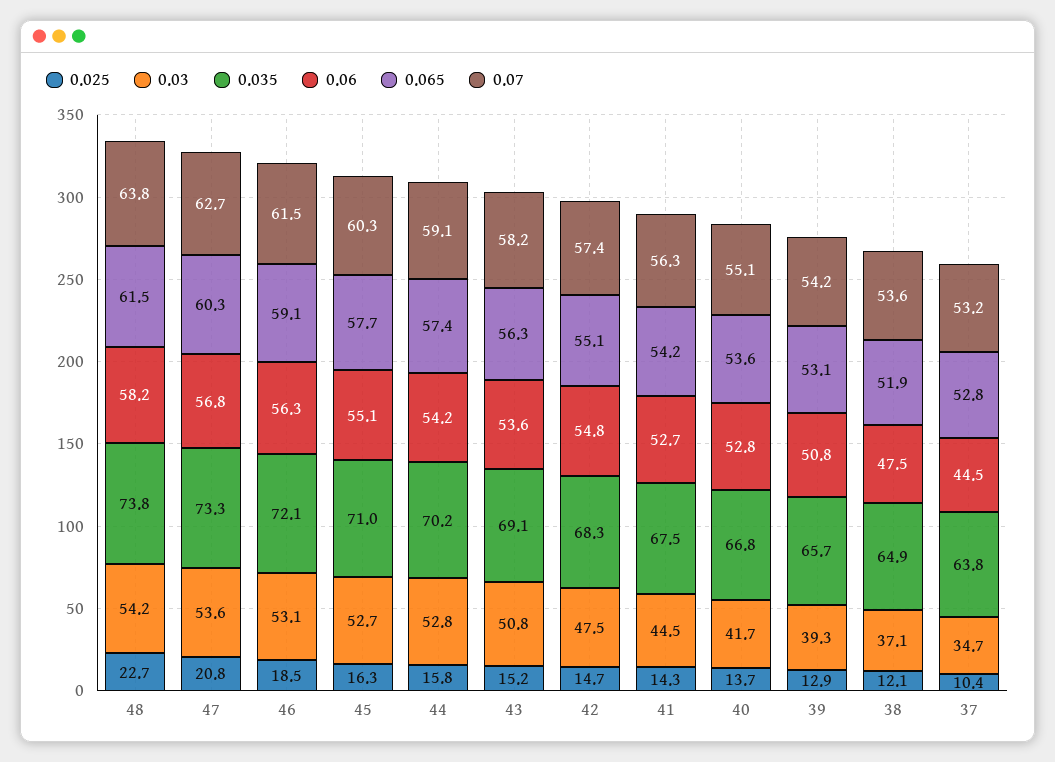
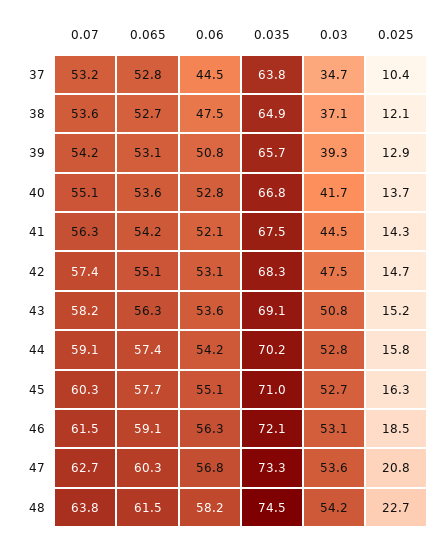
  {
    "0.025": {
      "48": 22.7,
      "47": 20.8,
      "46": 18.5,
      "45": 16.3,
      "44": 15.8,
      "43": 15.2,
      "42": 14.7,
      "41": 14.3,
      "40": 13.7,
      "39": 12.9,
      "38": 12.1,
      "37": 10.4
    },
    "0.03": {
      "48": 54.2,
      "47": 53.6,
      "46": 53.1,
      "45": 52.7,
      "44": 52.8,
      "43": 50.8,
      "42": 47.5,
      "41": 44.5,
      "40": 41.7,
      "39": 39.3,
      "38": 37.1,
      "37": 34.7
    },
    "0.035": {
-     "48": 73.8,
+     "48": 74.5,
      "47": 73.3,
      "46": 72.1,
      "45": 71,
      "44": 70.2,
      "43": 69.1,
      "42": 68.3,
      "41": 67.5,
      "40": 66.8,
      "39": 65.7,
      "38": 64.9,
      "37": 63.8
    },
    "0.06": {
      "48": 58.2,
      "47": 56.8,
      "46": 56.3,
      "45": 55.1,
      "44": 54.2,
      "43": 53.6,
-     "42": 54.8,
+     "42": 53.1,
-     "41": 52.7,
+     "41": 52.1,
      "40": 52.8,
      "39": 50.8,
      "38": 47.5,
      "37": 44.5
    },
    "0.065": {
      "48": 61.5,
      "47": 60.3,
      "46": 59.1,
      "45": 57.7,
      "44": 57.4,
      "43": 56.3,
      "42": 55.1,
      "41": 54.2,
      "40": 53.6,
      "39": 53.1,
-     "38": 51.9,
+     "38": 52.7,
      "37": 52.8
    },
    "0.07": {
      "48": 63.8,
      "47": 62.7,
      "46": 61.5,
      "45": 60.3,
      "44": 59.1,
      "43": 58.2,
      "42": 57.4,
      "41": 56.3,
      "40": 55.1,
      "39": 54.2,
      "38": 53.6,
      "37": 53.2
    }
  }

